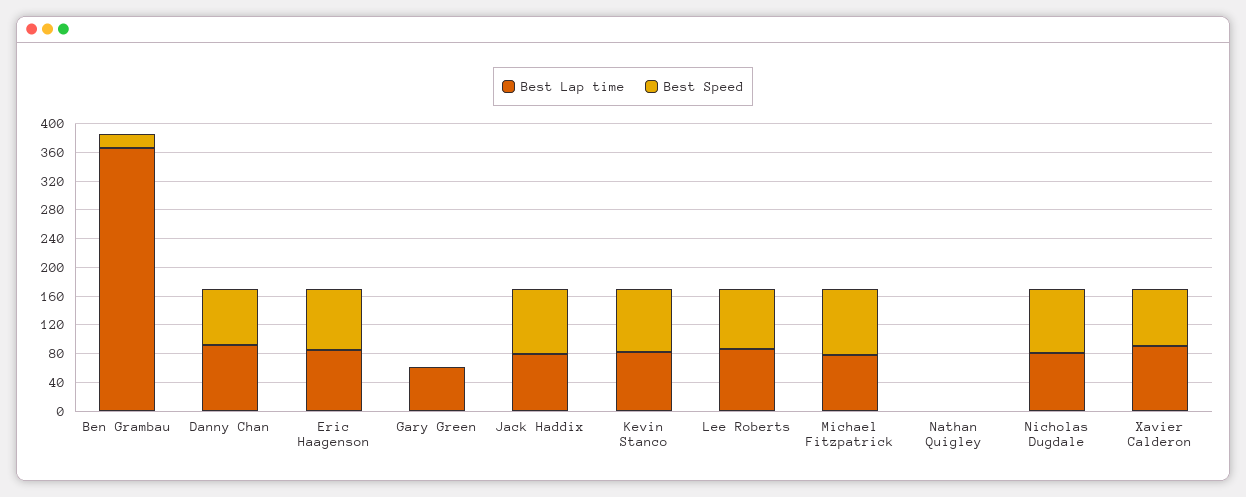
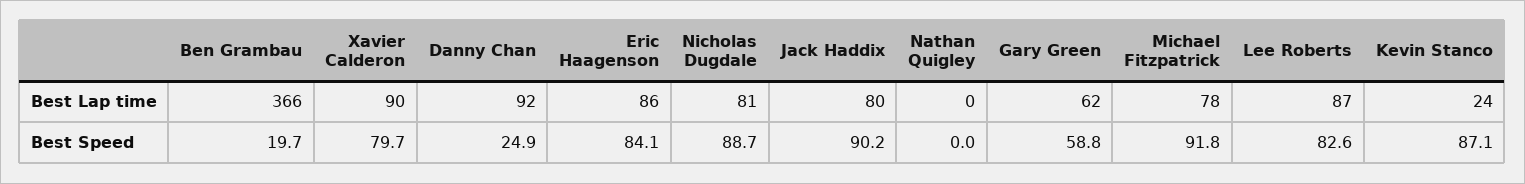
  {
    "Best Lap time": {
      "Ben Grambau": 366,
      "Danny Chan": 92,
      "Eric Haagenson": 86,
      "Gary Green": 62,
      "Jack Haddix": 80,
-     "Kevin Stanco": 80,
+     "Kevin Stanco": 24,
      "Lee Roberts": 87,
      "Michael Fitzpatrick": 78,
      "Nathan Quigley": 0,
      "Nicholas Dugdale": 81,
      "Xavier Calderon": 90
    },
    "Best Speed": {
      "Ben Grambau": 19.7,
-     "Danny Chan": 80,
+     "Danny Chan": 24.9,
      "Eric Haagenson": 84.1,
-     "Gary Green": 0,
+     "Gary Green": 58.8,
      "Jack Haddix": 90.2,
      "Kevin Stanco": 87.1,
      "Lee Roberts": 82.6,
      "Michael Fitzpatrick": 91.8,
      "Nathan Quigley": 0,
      "Nicholas Dugdale": 88.7,
      "Xavier Calderon": 79.7
    }
  }

